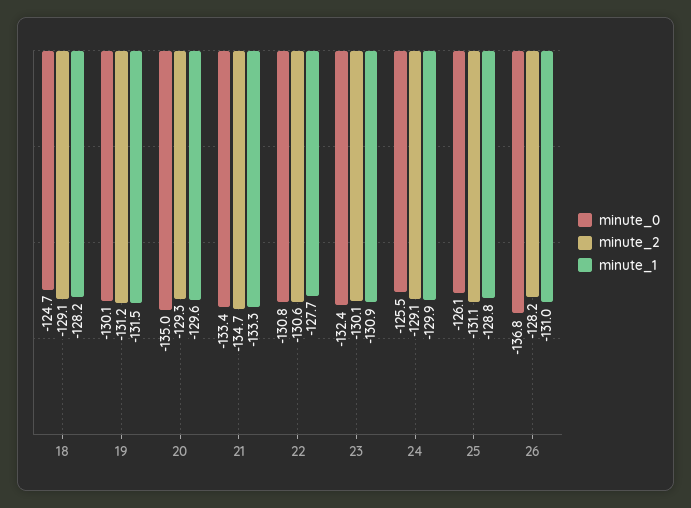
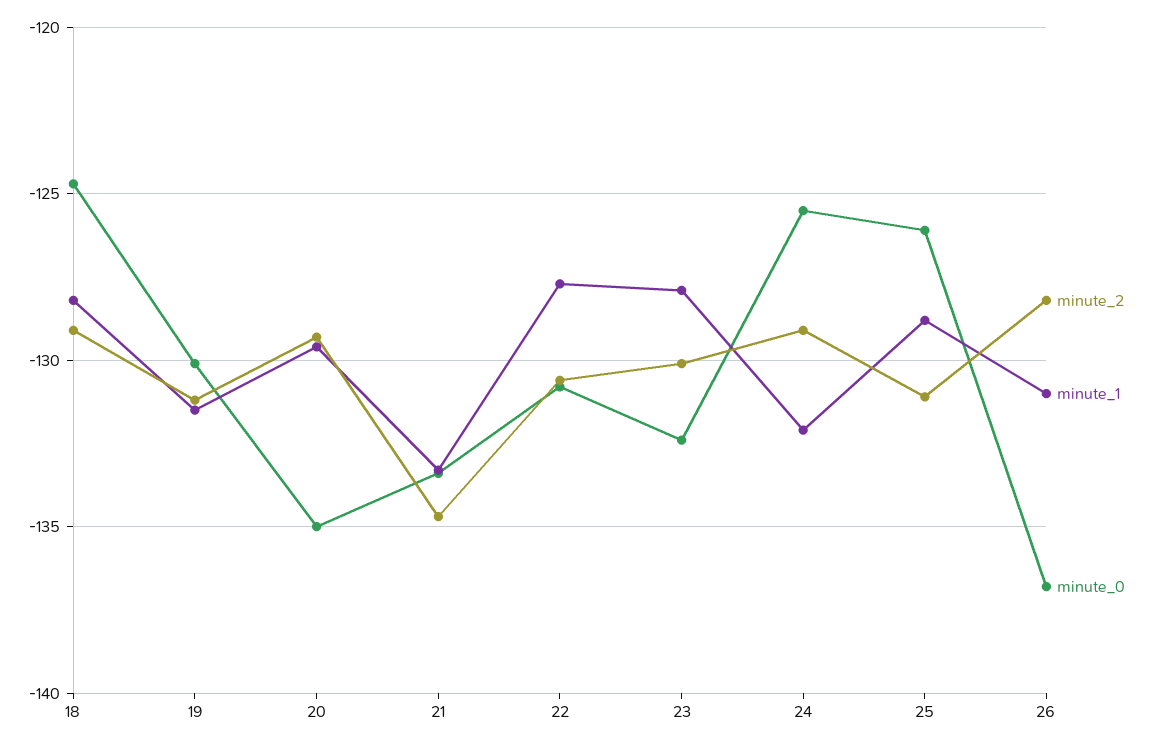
  {
    "minute_0": {
      "18": -124.7,
      "19": -130.1,
      "20": -135,
      "21": -133.4,
      "22": -130.8,
      "23": -132.4,
      "24": -125.5,
      "25": -126.1,
      "26": -136.8
    },
    "minute_2": {
      "18": -129.1,
      "19": -131.2,
      "20": -129.3,
      "21": -134.7,
      "22": -130.6,
      "23": -130.1,
      "24": -129.1,
      "25": -131.1,
      "26": -128.2
    },
    "minute_1": {
      "18": -128.2,
      "19": -131.5,
      "20": -129.6,
      "21": -133.3,
      "22": -127.7,
-     "23": -130.9,
+     "23": -128,
-     "24": -129.9,
+     "24": -132,
      "25": -128.8,
      "26": -131
    }
  }

